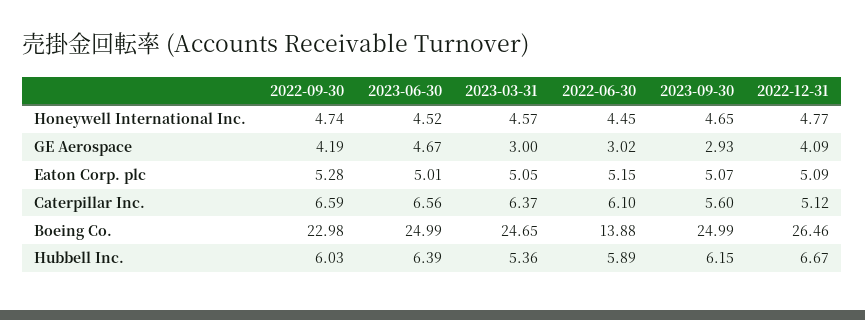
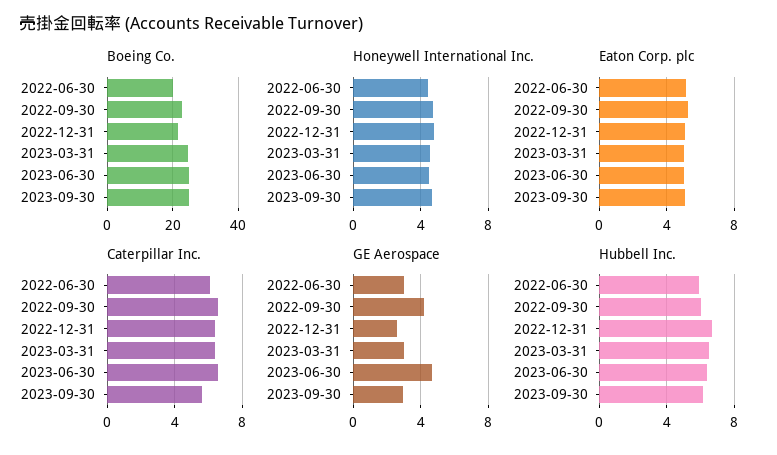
  {
    "Honeywell International Inc.": {
      "2022-09-30": 4.74,
      "2023-06-30": 4.52,
      "2023-03-31": 4.57,
      "2022-06-30": 4.45,
      "2023-09-30": 4.65,
      "2022-12-31": 4.77
    },
    "GE Aerospace": {
      "2022-09-30": 4.19,
      "2023-06-30": 4.67,
      "2023-03-31": 3,
      "2022-06-30": 3.02,
      "2023-09-30": 2.93,
-     "2022-12-31": 4.09
+     "2022-12-31": 2.5
    },
    "Eaton Corp. plc": {
      "2022-09-30": 5.28,
      "2023-06-30": 5.01,
      "2023-03-31": 5.05,
      "2022-06-30": 5.15,
      "2023-09-30": 5.07,
      "2022-12-31": 5.09
    },
    "Caterpillar Inc.": {
      "2022-09-30": 6.59,
      "2023-06-30": 6.56,
      "2023-03-31": 6.37,
      "2022-06-30": 6.1,
      "2023-09-30": 5.6,
-     "2022-12-31": 5.12
+     "2022-12-31": 6.5
    },
    "Boeing Co.": {
      "2022-09-30": 22.98,
      "2023-06-30": 24.99,
      "2023-03-31": 24.65,
-     "2022-06-30": 13.88,
+     "2022-06-30": 20,
      "2023-09-30": 24.99,
-     "2022-12-31": 26.46
+     "2022-12-31": 22
    },
    "Hubbell Inc.": {
      "2022-09-30": 6.03,
      "2023-06-30": 6.39,
-     "2023-03-31": 5.36,
+     "2023-03-31": 6.5,
      "2022-06-30": 5.89,
      "2023-09-30": 6.15,
      "2022-12-31": 6.67
    }
  }

